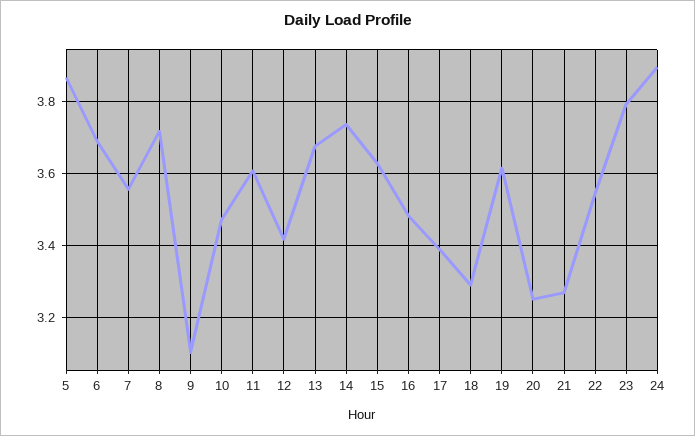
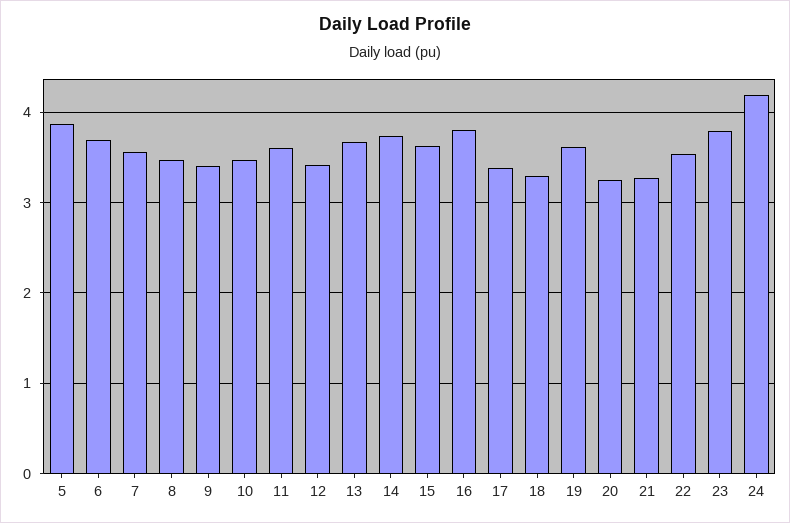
  {
    "5": 3.86,
    "6": 3.68,
    "7": 3.56,
-   "8": 3.72,
+   "8": 3.5,
-   "9": 3.1,
+   "9": 3.4,
    "10": 3.48,
    "11": 3.6,
    "12": 3.42,
    "13": 3.68,
    "14": 3.74,
    "15": 3.62,
-   "16": 3.48,
+   "16": 3.8,
    "17": 3.38,
    "18": 3.3,
    "19": 3.62,
    "20": 3.26,
    "21": 3.26,
    "22": 3.54,
    "23": 3.8,
-   "24": 3.9
+   "24": 4.2
  }

